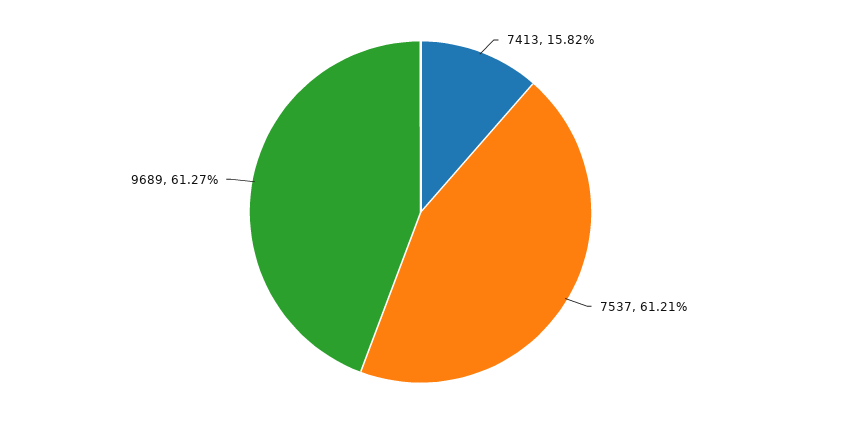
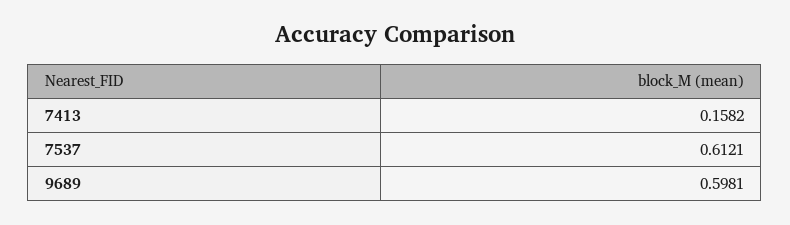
  {
    "7413": 0.1582,
    "7537": 0.6121,
-   "9689": 0.6127
+   "9689": 0.5981
  }

